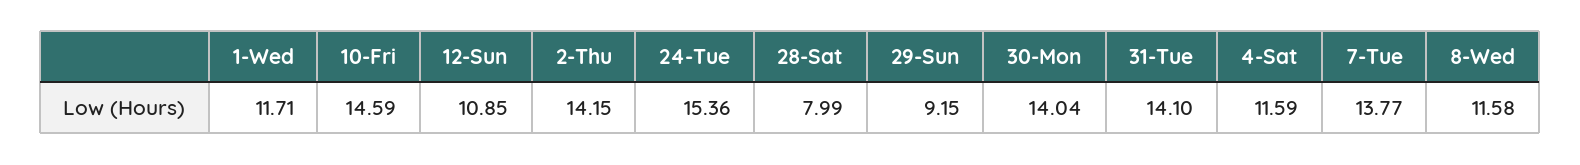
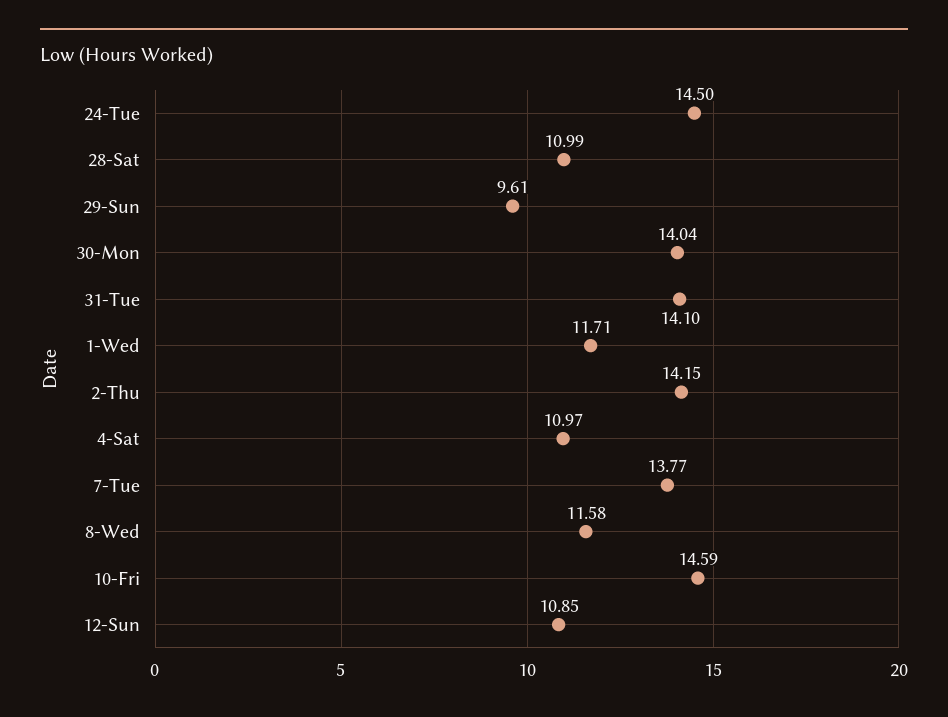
  {
    "1-Wed": 11.71,
    "10-Fri": 14.59,
    "12-Sun": 10.85,
    "2-Thu": 14.15,
-   "24-Tue": 15.36,
+   "24-Tue": 14.5,
-   "28-Sat": 7.99,
+   "28-Sat": 10.99,
-   "29-Sun": 9.15,
+   "29-Sun": 9.61,
    "30-Mon": 14.04,
    "31-Tue": 14.1,
-   "4-Sat": 11.59,
+   "4-Sat": 10.97,
    "7-Tue": 13.77,
    "8-Wed": 11.58
  }

